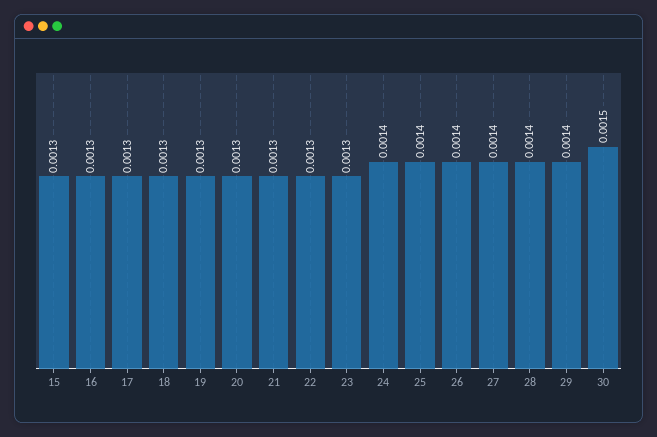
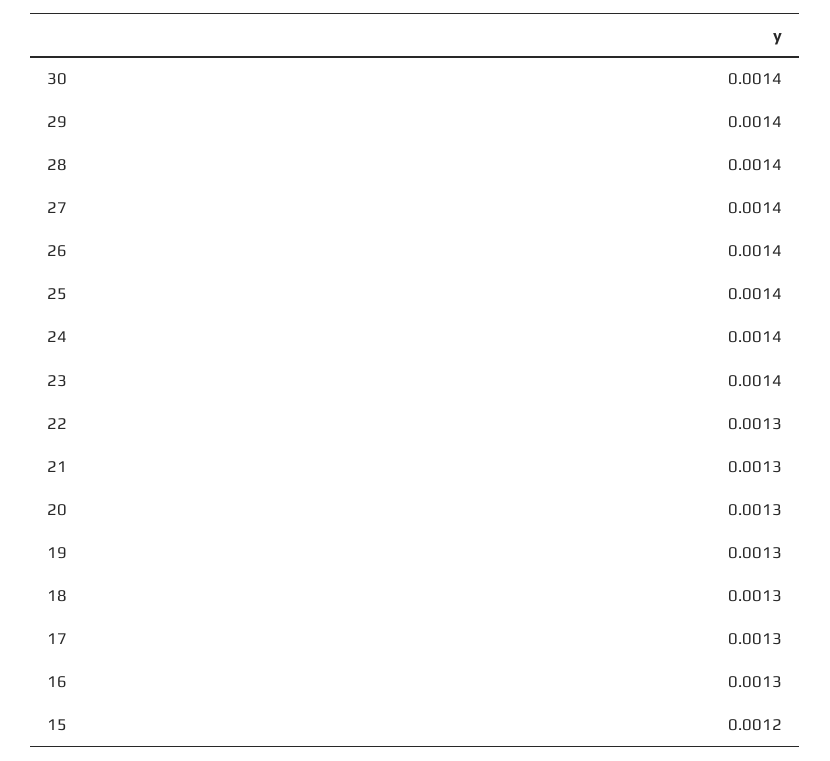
  {
-   "15": 0.0013,
+   "15": 0.0012,
    "16": 0.0013,
    "17": 0.0013,
    "18": 0.0013,
    "19": 0.0013,
    "20": 0.0013,
    "21": 0.0013,
    "22": 0.0013,
-   "23": 0.0013,
+   "23": 0.0014,
    "24": 0.0014,
    "25": 0.0014,
    "26": 0.0014,
    "27": 0.0014,
    "28": 0.0014,
    "29": 0.0014,
-   "30": 0.0015
+   "30": 0.0014
  }

